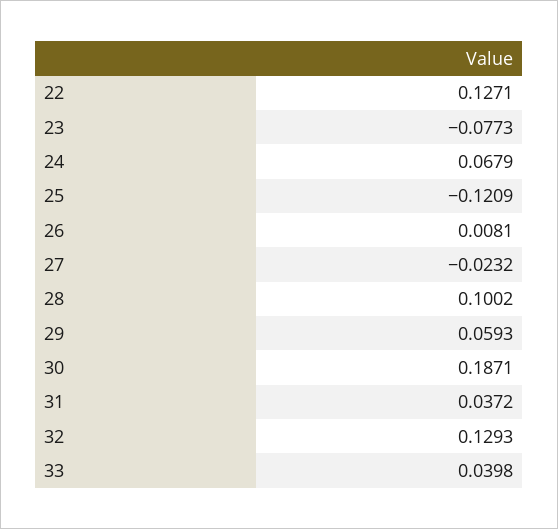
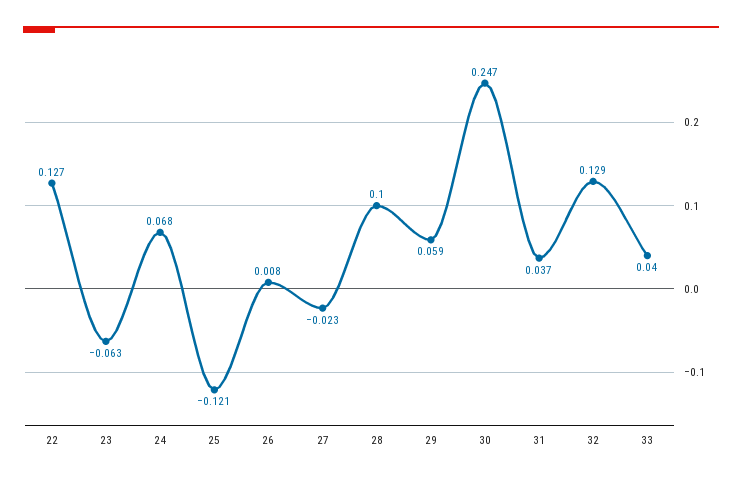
  {
    "22": 0.1271,
-   "23": -0.0773,
+   "23": -0.063,
    "24": 0.0679,
    "25": -0.1209,
    "26": 0.0081,
    "27": -0.0232,
    "28": 0.1002,
    "29": 0.0593,
-   "30": 0.1871,
+   "30": 0.247,
    "31": 0.0372,
    "32": 0.1293,
    "33": 0.0398
  }

